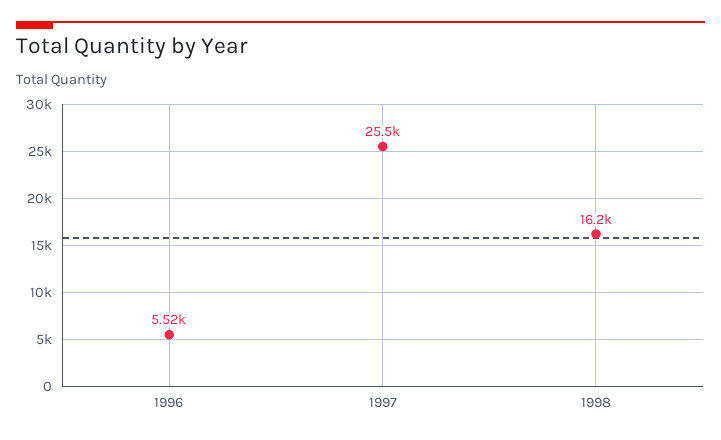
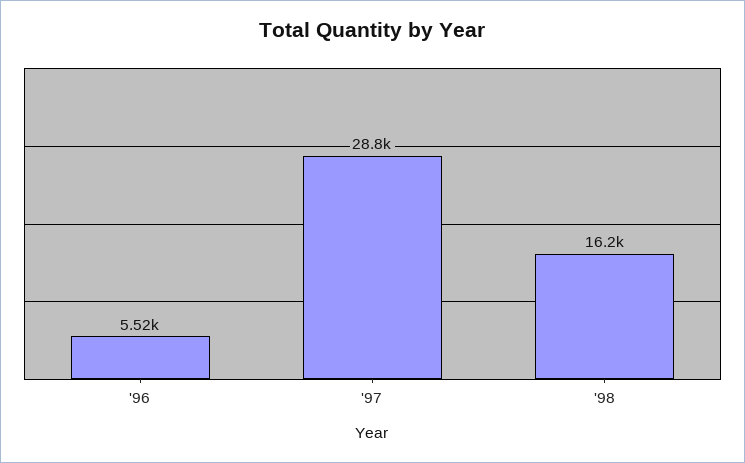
  {
    "1996": 5520,
-   "1997": 25500,
+   "1997": 28800,
    "1998": 16200
  }

